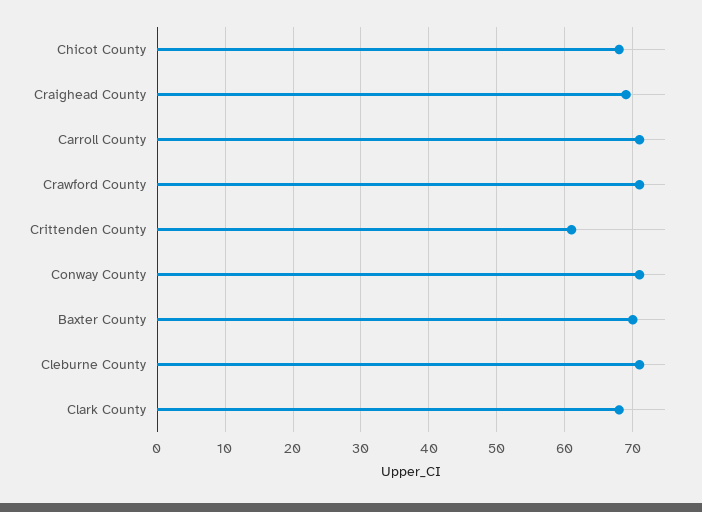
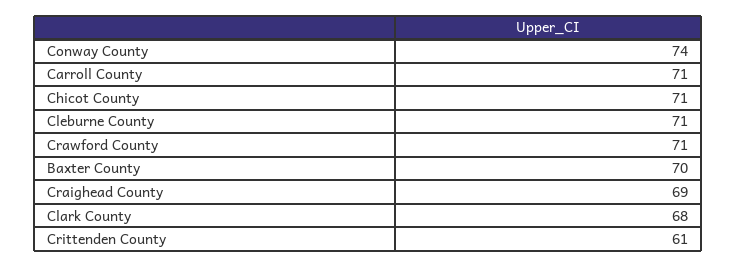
  {
-   "Chicot County": 68,
+   "Chicot County": 71,
    "Craighead County": 69,
    "Carroll County": 71,
    "Crawford County": 71,
    "Crittenden County": 61,
-   "Conway County": 71,
+   "Conway County": 74,
    "Baxter County": 70,
    "Cleburne County": 71,
    "Clark County": 68
  }

